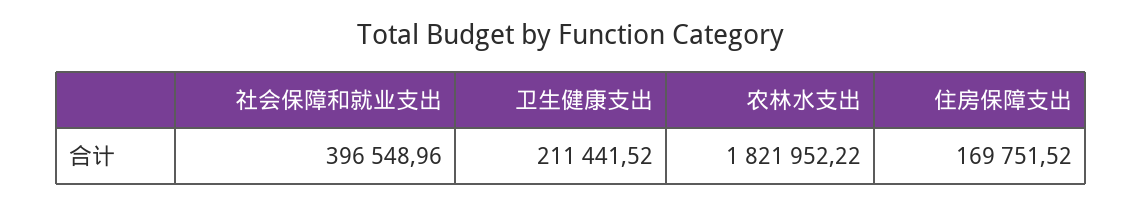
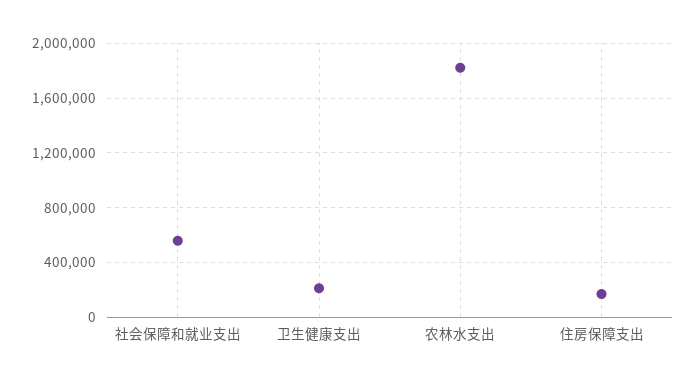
  {
-   "社会保障和就业支出": 396548.96,
+   "社会保障和就业支出": 550000,
    "卫生健康支出": 211441.52,
    "农林水支出": 1821952.22,
    "住房保障支出": 169751.52
  }

